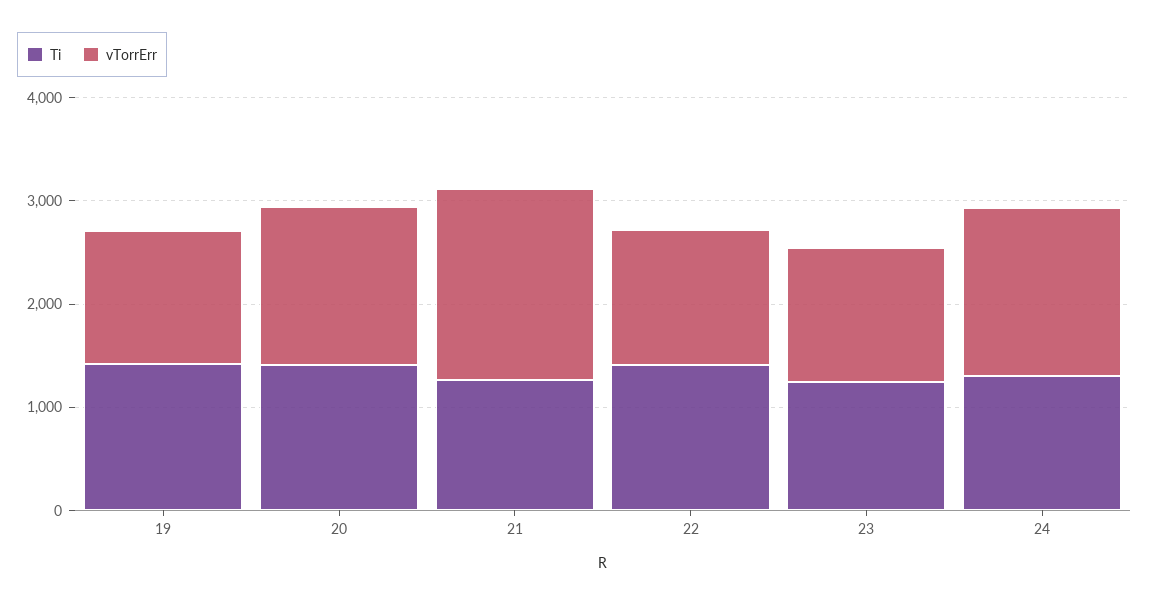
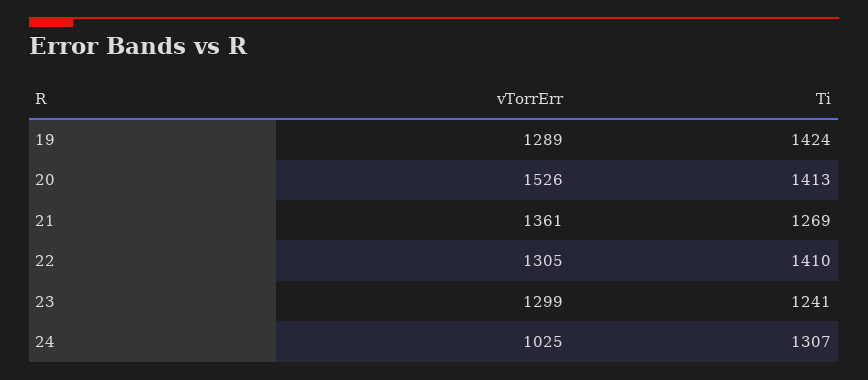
  {
    "Ti": {
      "19": 1424,
      "20": 1413,
      "21": 1269,
      "22": 1410,
      "23": 1241,
      "24": 1307
    },
    "vTorrErr": {
      "19": 1289,
      "20": 1526,
-     "21": 1800,
+     "21": 1361,
      "22": 1305,
      "23": 1299,
-     "24": 1600
+     "24": 1025
    }
  }

